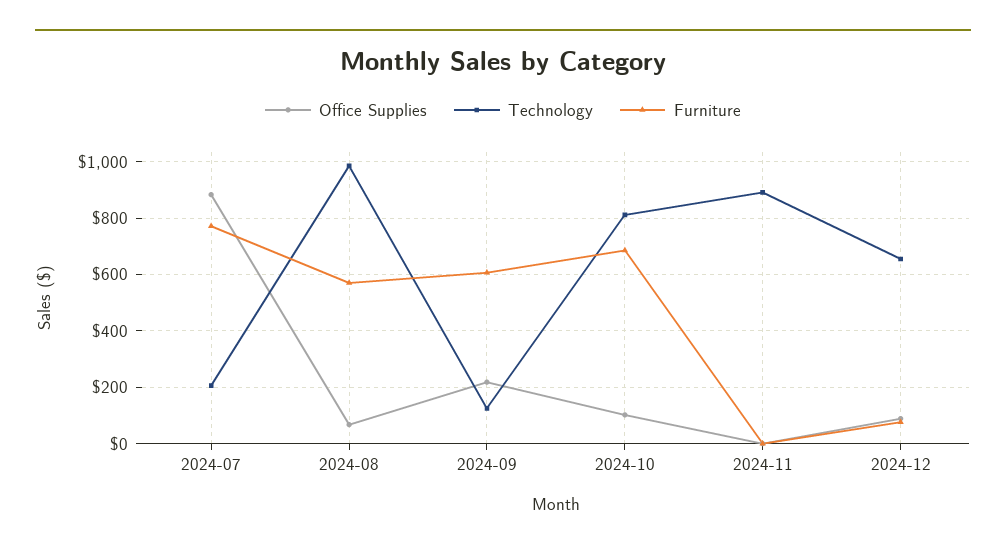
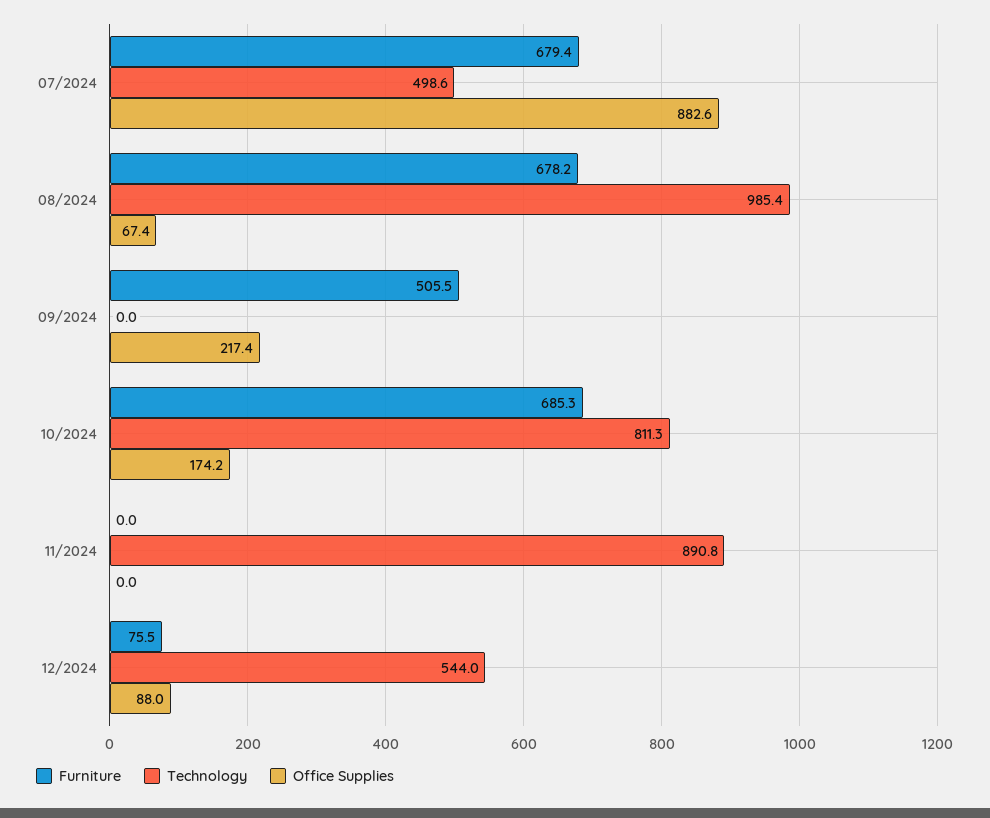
  {
    "Office Supplies": {
      "2024-07": 882.6,
      "2024-08": 67.4,
      "2024-09": 217.4,
-     "2024-10": 100,
+     "2024-10": 174.2,
      "2024-11": 0,
      "2024-12": 88
    },
    "Technology": {
-     "2024-07": 200,
+     "2024-07": 498.6,
      "2024-08": 985.4,
-     "2024-09": 125,
+     "2024-09": 0,
      "2024-10": 811.3,
      "2024-11": 890.8,
-     "2024-12": 650
+     "2024-12": 544
    },
    "Furniture": {
-     "2024-07": 775,
+     "2024-07": 679.4,
-     "2024-08": 575,
+     "2024-08": 678.2,
-     "2024-09": 600,
+     "2024-09": 505.5,
      "2024-10": 685.3,
      "2024-11": 0,
      "2024-12": 75.5
    }
  }

